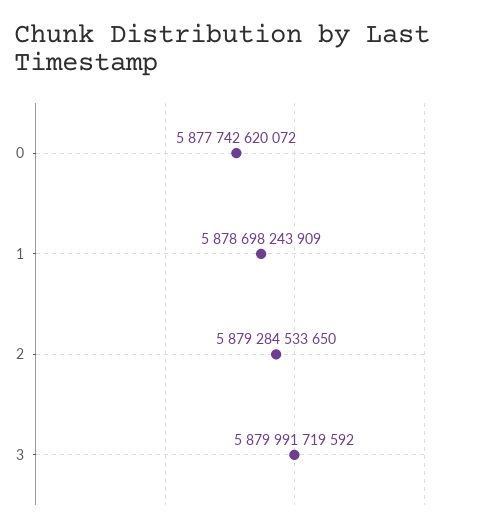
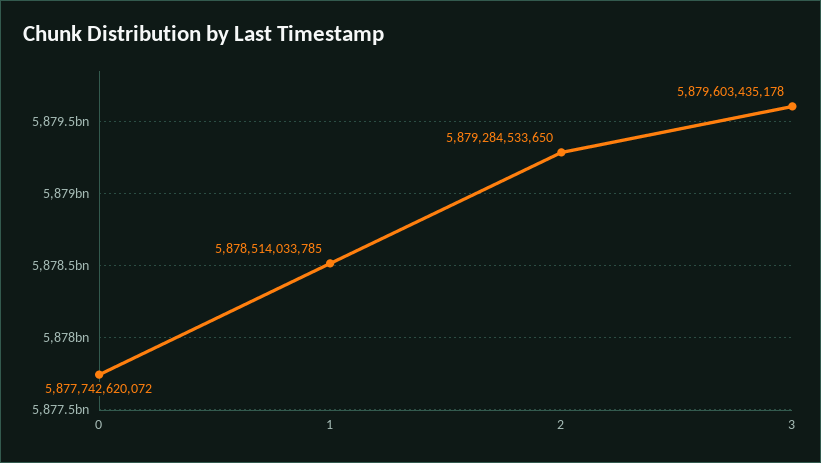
  {
    "0": 5877742620072,
-   "1": 5878698243909,
+   "1": 5878514033785,
    "2": 5879284533650,
-   "3": 5879991719592
+   "3": 5879603435178
  }

